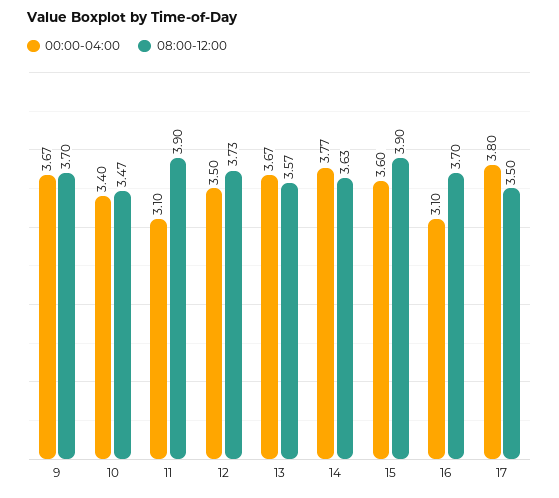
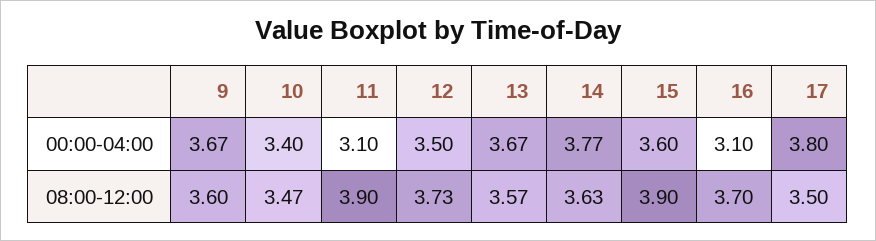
  {
    "00:00-04:00": {
      "9": 3.67,
      "10": 3.4,
      "11": 3.1,
      "12": 3.5,
      "13": 3.67,
      "14": 3.77,
      "15": 3.6,
      "16": 3.1,
      "17": 3.8
    },
    "08:00-12:00": {
-     "9": 3.7,
+     "9": 3.6,
      "10": 3.47,
      "11": 3.9,
      "12": 3.73,
      "13": 3.57,
      "14": 3.63,
      "15": 3.9,
      "16": 3.7,
      "17": 3.5
    }
  }

